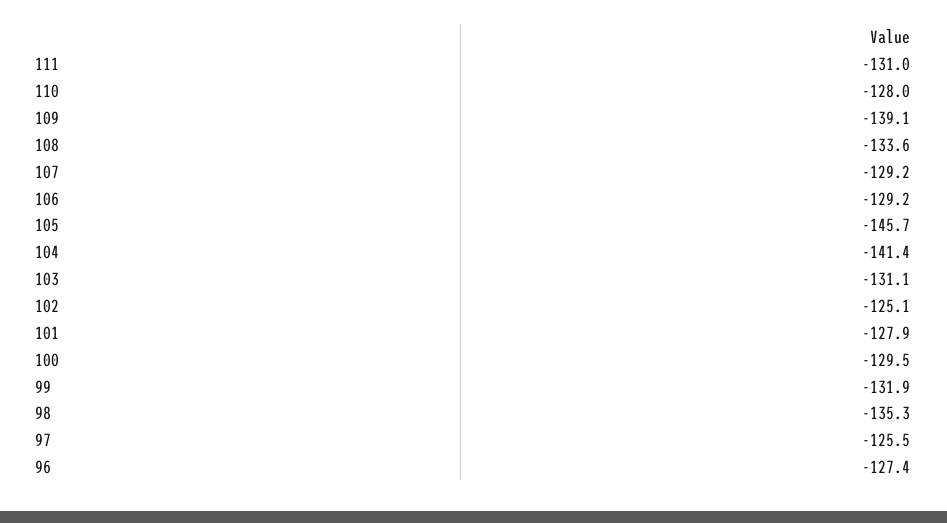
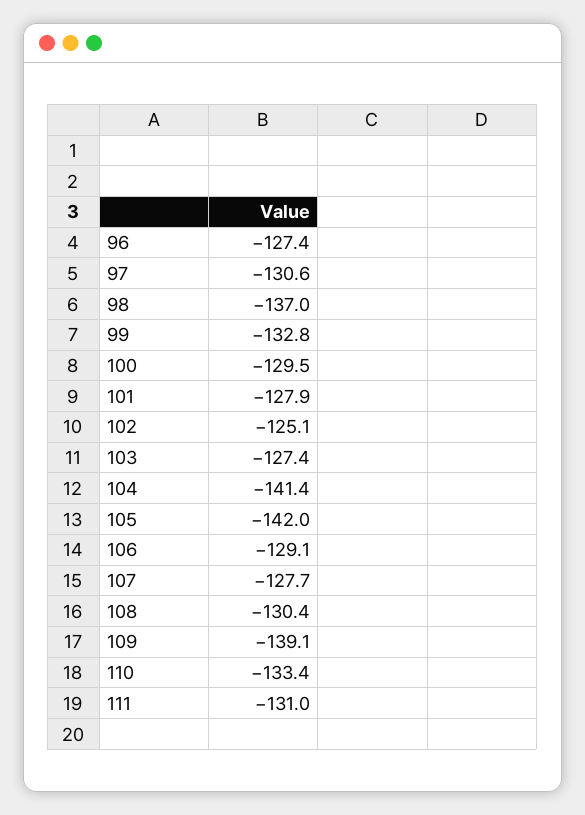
  {
    "111": -131,
-   "110": -128,
+   "110": -133.4,
    "109": -139.1,
-   "108": -133.6,
+   "108": -130.4,
-   "107": -129.2,
+   "107": -127.7,
-   "106": -129.2,
+   "106": -129.1,
-   "105": -145.7,
+   "105": -142,
    "104": -141.4,
-   "103": -131.1,
+   "103": -127.4,
    "102": -125.1,
    "101": -127.9,
    "100": -129.5,
-   "99": -131.9,
+   "99": -132.8,
-   "98": -135.3,
+   "98": -137,
-   "97": -125.5,
+   "97": -130.6,
    "96": -127.4
  }

